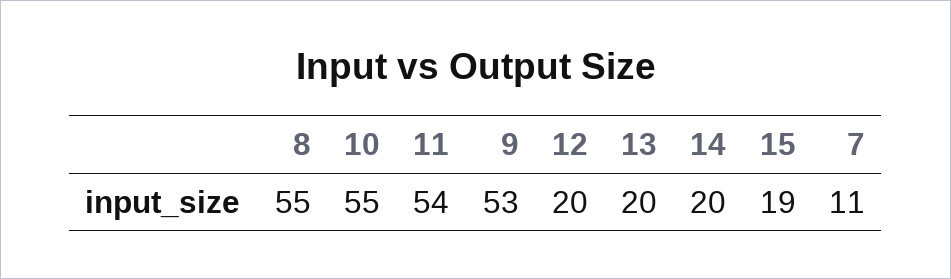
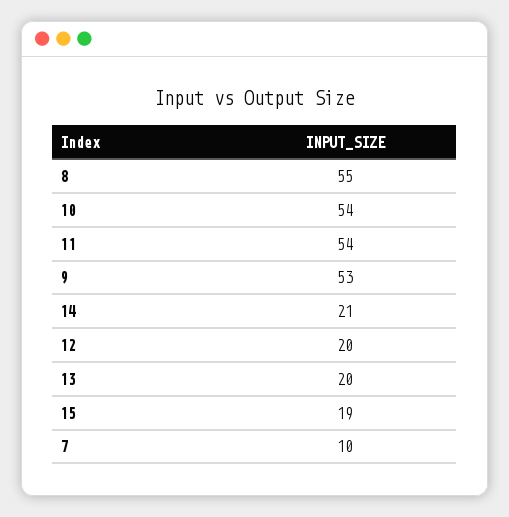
  {
    "8": 55,
-   "10": 55,
+   "10": 54,
    "11": 54,
    "9": 53,
    "12": 20,
    "13": 20,
-   "14": 20,
+   "14": 21,
    "15": 19,
-   "7": 11
+   "7": 10
  }

